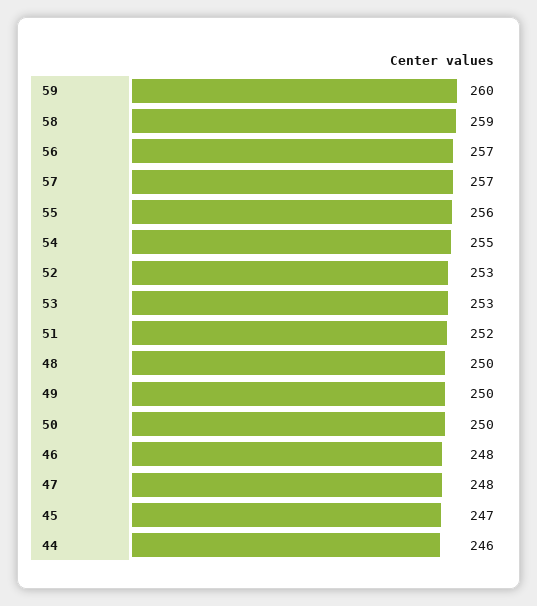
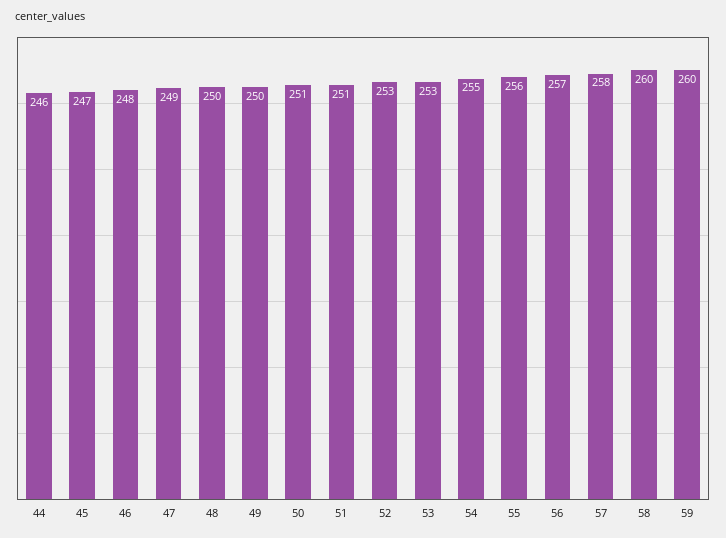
  {
    "59": 260,
-   "58": 259,
+   "58": 260,
    "56": 257,
-   "57": 257,
+   "57": 258,
    "55": 256,
    "54": 255,
    "52": 253,
    "53": 253,
-   "51": 252,
+   "51": 251,
    "48": 250,
    "49": 250,
-   "50": 250,
+   "50": 251,
    "46": 248,
-   "47": 248,
+   "47": 249,
    "45": 247,
    "44": 246
  }

